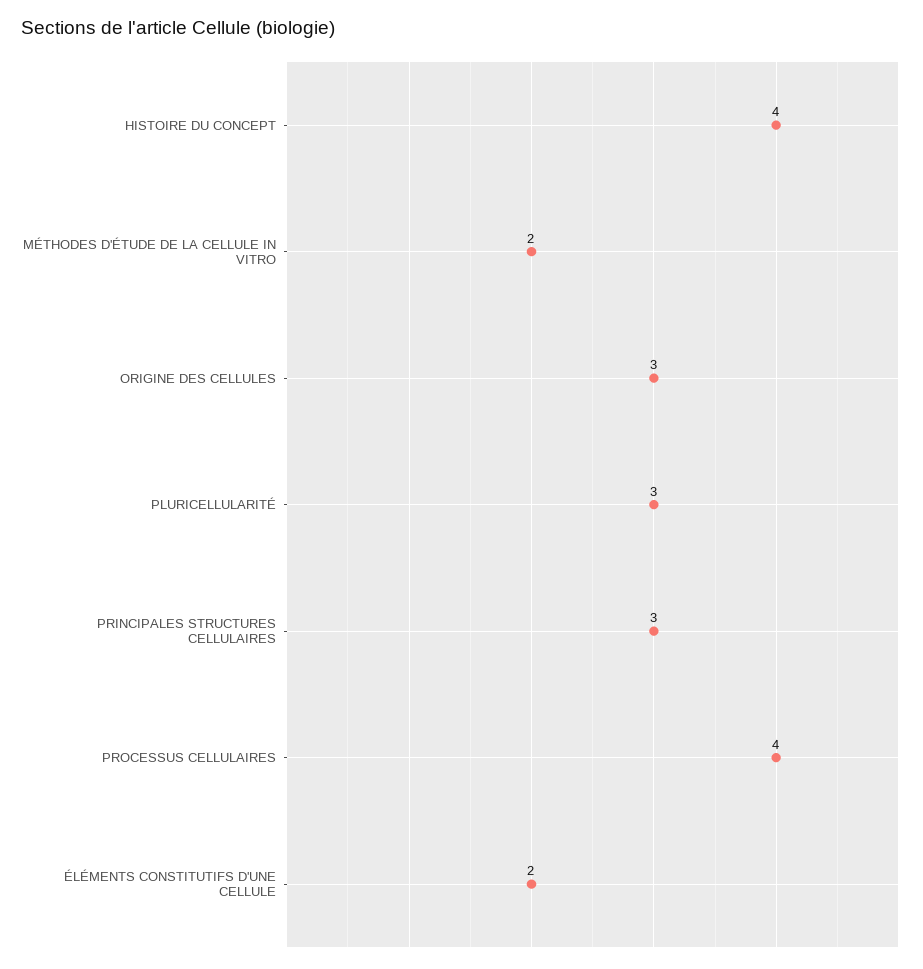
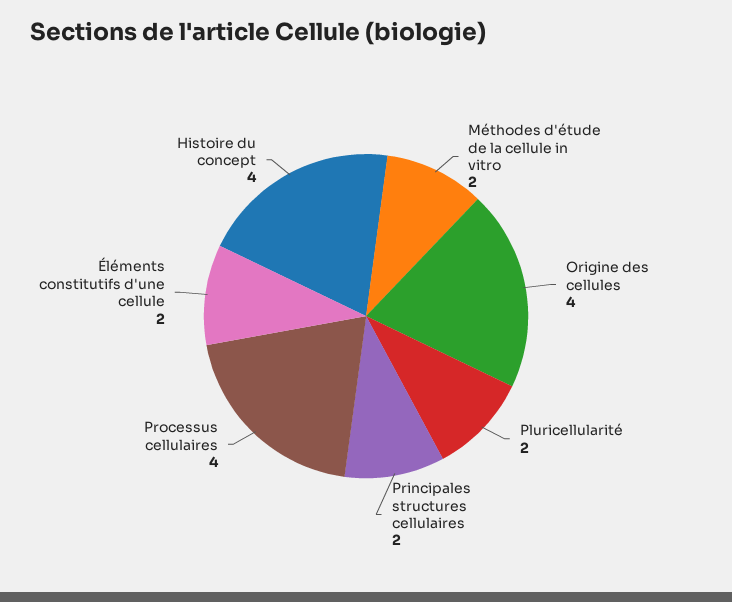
  {
    "HISTOIRE DU CONCEPT": 4,
    "MÉTHODES D'ÉTUDE DE LA CELLULE IN VITRO": 2,
-   "ORIGINE DES CELLULES": 3,
+   "ORIGINE DES CELLULES": 4,
-   "PLURICELLULARITÉ": 3,
+   "PLURICELLULARITÉ": 2,
-   "PRINCIPALES STRUCTURES CELLULAIRES": 3,
+   "PRINCIPALES STRUCTURES CELLULAIRES": 2,
    "PROCESSUS CELLULAIRES": 4,
    "ÉLÉMENTS CONSTITUTIFS D'UNE CELLULE": 2
  }

